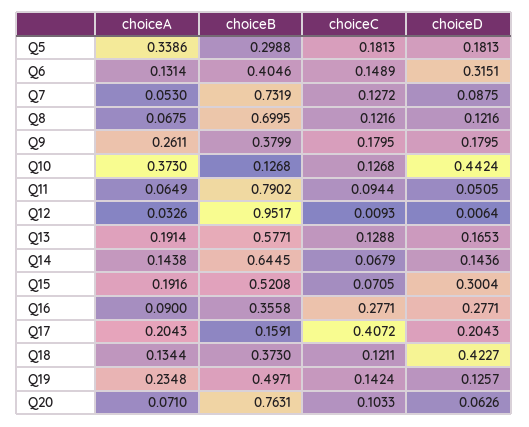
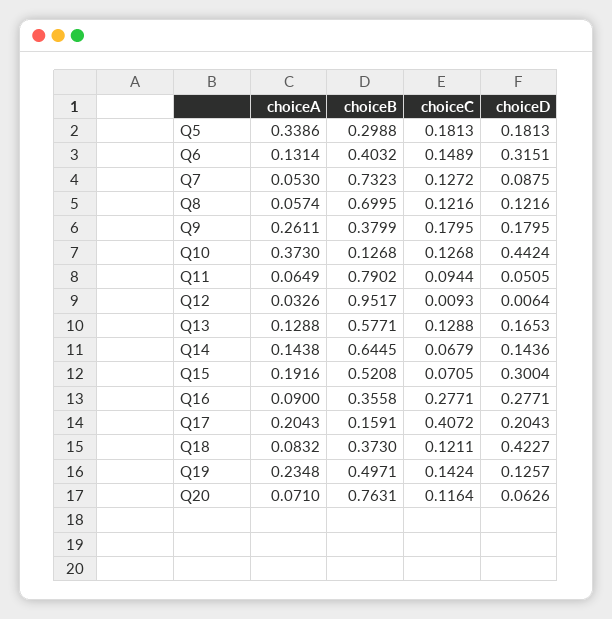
  {
    "choiceA": {
      "Q5": 0.3386,
      "Q6": 0.1314,
      "Q7": 0.053,
-     "Q8": 0.0675,
+     "Q8": 0.0574,
      "Q9": 0.2611,
      "Q10": 0.373,
      "Q11": 0.0649,
      "Q12": 0.0326,
-     "Q13": 0.1914,
+     "Q13": 0.1288,
      "Q14": 0.1438,
      "Q15": 0.1916,
      "Q16": 0.09,
      "Q17": 0.2043,
-     "Q18": 0.1344,
+     "Q18": 0.0832,
      "Q19": 0.2348,
      "Q20": 0.071
    },
    "choiceB": {
      "Q5": 0.2988,
-     "Q6": 0.4046,
+     "Q6": 0.4032,
-     "Q7": 0.7319,
+     "Q7": 0.7323,
      "Q8": 0.6995,
      "Q9": 0.3799,
      "Q10": 0.1268,
      "Q11": 0.7902,
      "Q12": 0.9517,
      "Q13": 0.5771,
      "Q14": 0.6445,
      "Q15": 0.5208,
      "Q16": 0.3558,
      "Q17": 0.1591,
      "Q18": 0.373,
      "Q19": 0.4971,
      "Q20": 0.7631
    },
    "choiceC": {
      "Q5": 0.1813,
      "Q6": 0.1489,
      "Q7": 0.1272,
      "Q8": 0.1216,
      "Q9": 0.1795,
      "Q10": 0.1268,
      "Q11": 0.0944,
      "Q12": 0.0093,
      "Q13": 0.1288,
      "Q14": 0.0679,
      "Q15": 0.0705,
      "Q16": 0.2771,
      "Q17": 0.4072,
      "Q18": 0.1211,
      "Q19": 0.1424,
-     "Q20": 0.1033
+     "Q20": 0.1164
    },
    "choiceD": {
      "Q5": 0.1813,
      "Q6": 0.3151,
      "Q7": 0.0875,
      "Q8": 0.1216,
      "Q9": 0.1795,
      "Q10": 0.4424,
      "Q11": 0.0505,
      "Q12": 0.0064,
      "Q13": 0.1653,
      "Q14": 0.1436,
      "Q15": 0.3004,
      "Q16": 0.2771,
      "Q17": 0.2043,
      "Q18": 0.4227,
      "Q19": 0.1257,
      "Q20": 0.0626
    }
  }

